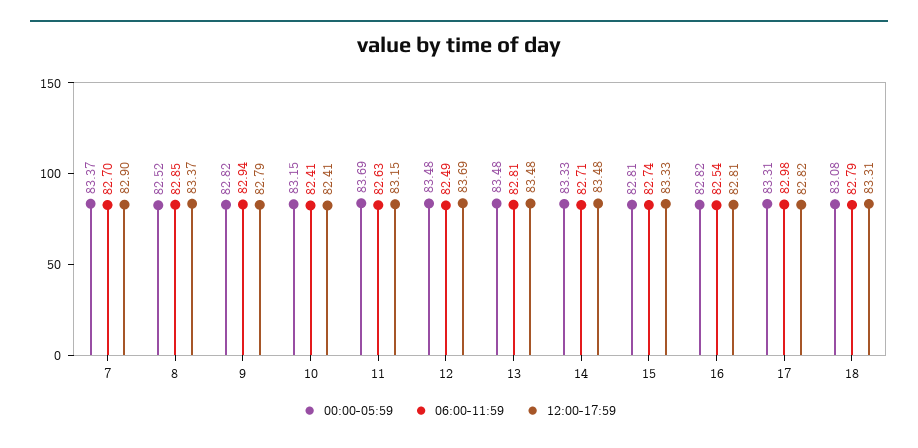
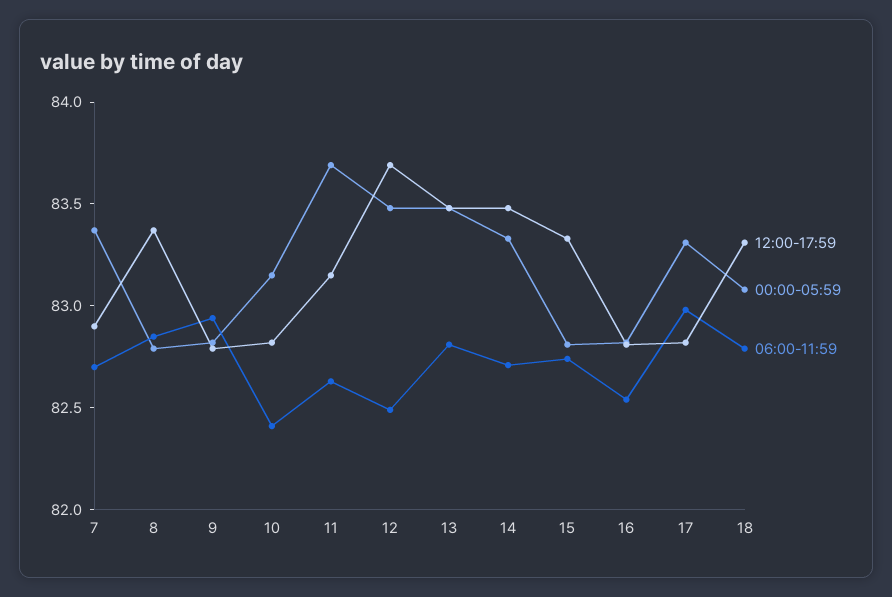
  {
    "00:00-05:59": {
      "7": 83.37,
-     "8": 82.52,
+     "8": 82.8,
      "9": 82.82,
      "10": 83.15,
      "11": 83.69,
      "12": 83.48,
      "13": 83.48,
      "14": 83.33,
      "15": 82.81,
      "16": 82.82,
      "17": 83.31,
      "18": 83.08
    },
    "06:00-11:59": {
      "7": 82.7,
      "8": 82.85,
      "9": 82.94,
      "10": 82.41,
      "11": 82.63,
      "12": 82.49,
      "13": 82.81,
      "14": 82.71,
      "15": 82.74,
      "16": 82.54,
      "17": 82.98,
      "18": 82.79
    },
    "12:00-17:59": {
      "7": 82.9,
      "8": 83.37,
      "9": 82.79,
-     "10": 82.41,
+     "10": 82.8,
      "11": 83.15,
      "12": 83.69,
      "13": 83.48,
      "14": 83.48,
      "15": 83.33,
      "16": 82.81,
      "17": 82.82,
      "18": 83.31
    }
  }

